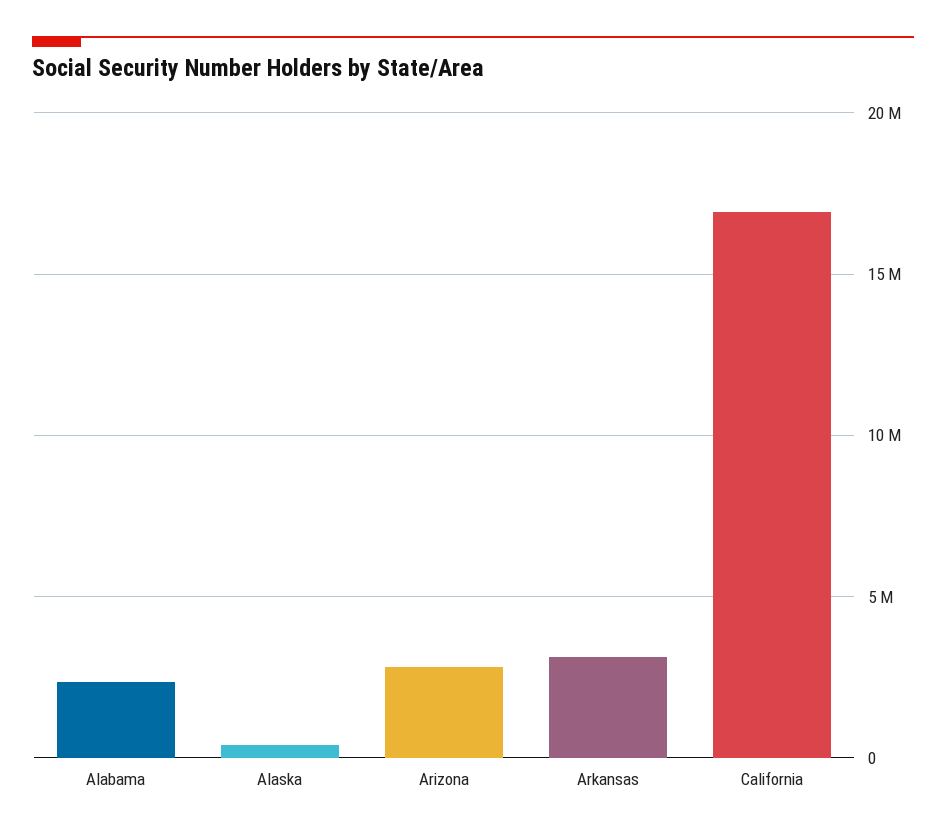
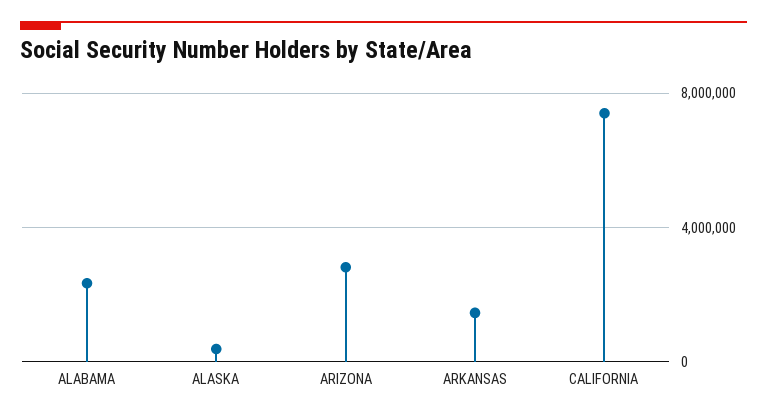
  {
    "Alabama": 2500000,
    "Alaska": 500000,
    "Arizona": 3000000,
-   "Arkansas": 3000000,
+   "Arkansas": 1500000,
-   "California": 17000000
+   "California": 7500000
  }

